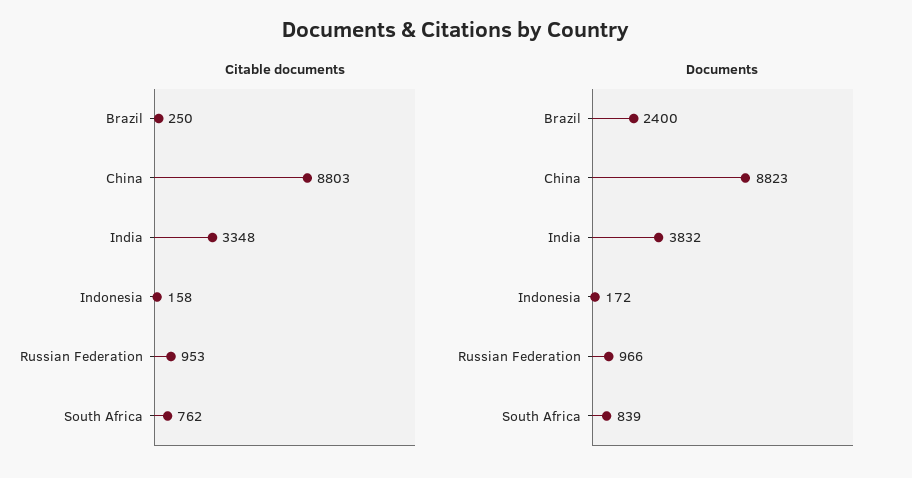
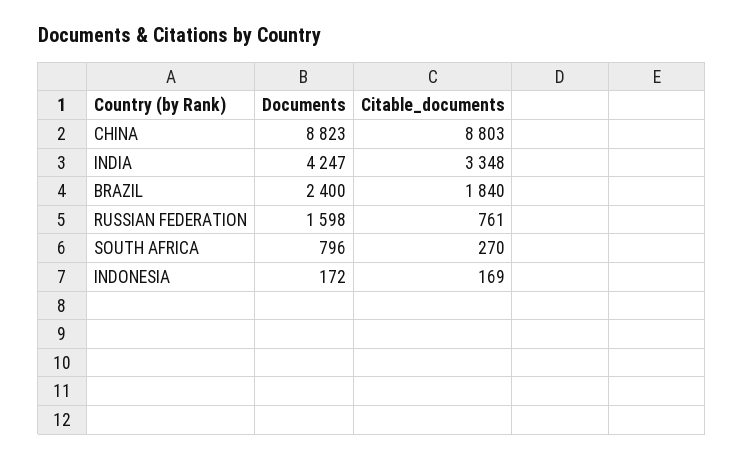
  {
    "Citable documents": {
-     "Brazil": 250,
+     "Brazil": 1840,
      "China": 8803,
      "India": 3348,
-     "Indonesia": 158,
+     "Indonesia": 169,
-     "Russian Federation": 953,
+     "Russian Federation": 761,
-     "South Africa": 762
+     "South Africa": 270
    },
    "Documents": {
      "Brazil": 2400,
      "China": 8823,
-     "India": 3832,
+     "India": 4247,
      "Indonesia": 172,
-     "Russian Federation": 966,
+     "Russian Federation": 1598,
-     "South Africa": 839
+     "South Africa": 796
    }
  }

